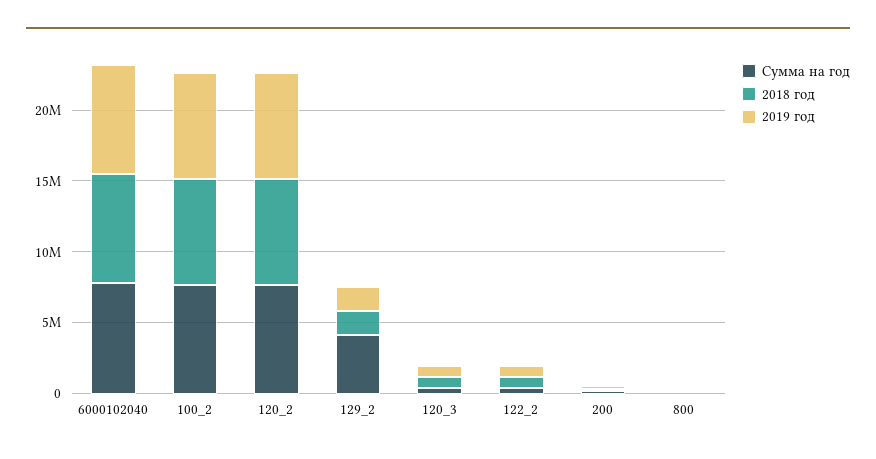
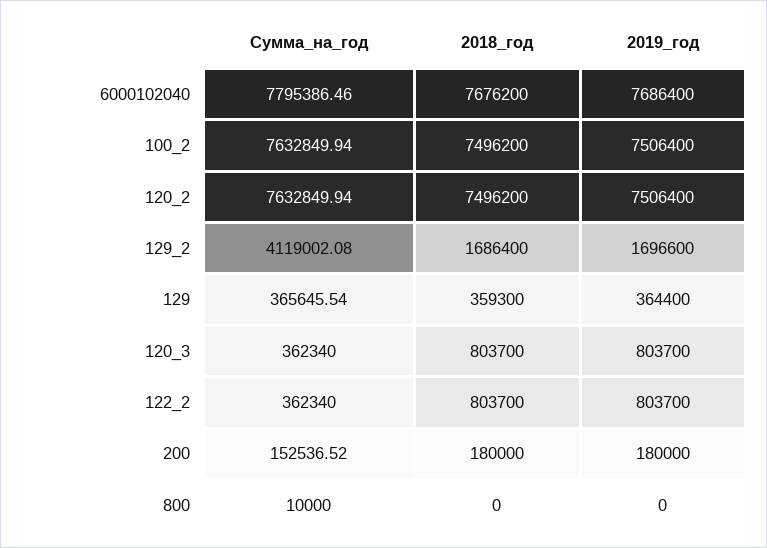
  {
    "Сумма на год": {
      "6000102040": 7795386.46,
      "100_2": 7632849.94,
      "120_2": 7632849.94,
      "129_2": 4119002.08,
      "120_3": 362340,
      "122_2": 362340,
      "200": 152536.52,
-     "800": 10000
+     "800": 10000,
+     "129": 365645.54
    },
    "2018 год": {
      "6000102040": 7676200,
      "100_2": 7496200,
      "120_2": 7496200,
      "129_2": 1686400,
      "120_3": 803700,
      "122_2": 803700,
      "200": 180000,
-     "800": 0
+     "800": 0,
+     "129": 359300
    },
    "2019 год": {
      "6000102040": 7686400,
      "100_2": 7506400,
      "120_2": 7506400,
      "129_2": 1696600,
      "120_3": 803700,
      "122_2": 803700,
      "200": 180000,
-     "800": 0
+     "800": 0,
+     "129": 364400
    }
  }

